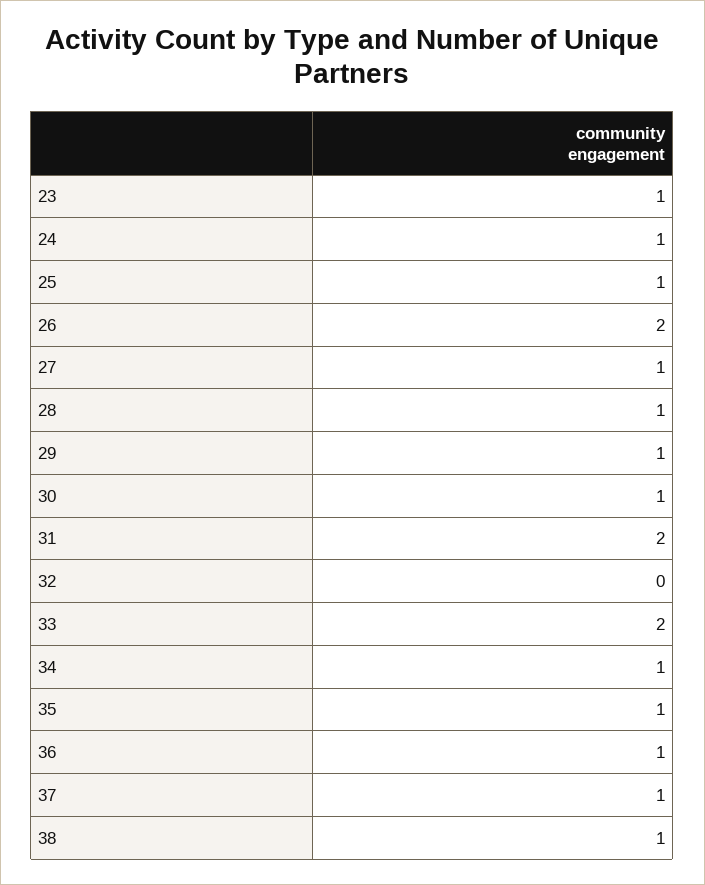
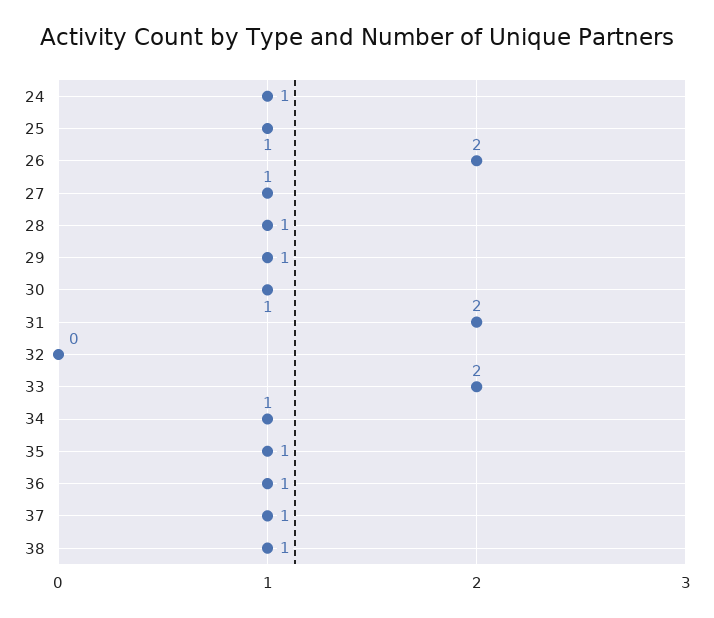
  {
-   "23": 1,
    "24": 1,
    "25": 1,
    "26": 2,
    "27": 1,
    "28": 1,
    "29": 1,
    "30": 1,
    "31": 2,
    "32": 0,
    "33": 2,
    "34": 1,
    "35": 1,
    "36": 1,
    "37": 1,
    "38": 1
  }

